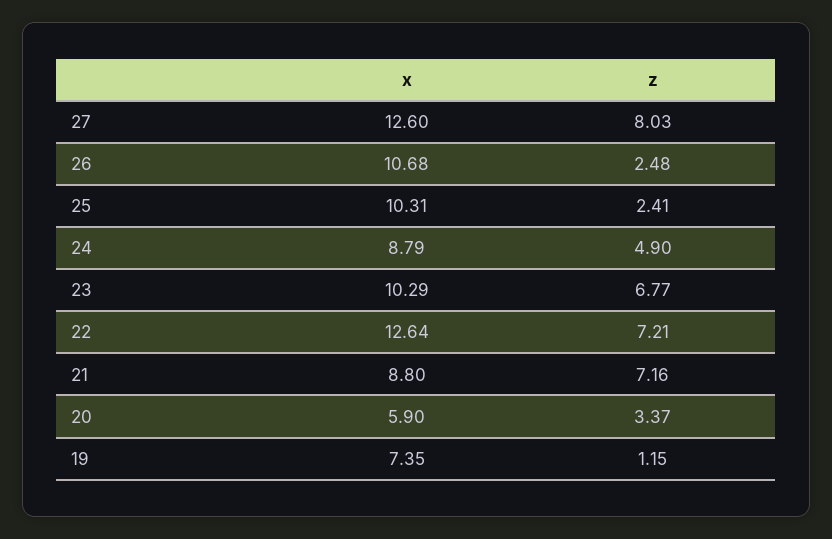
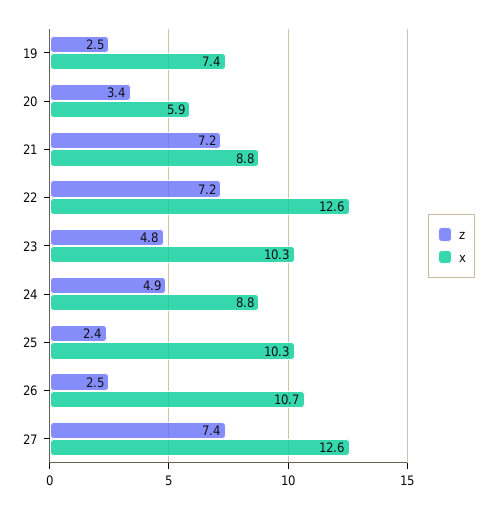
  {
    "x": {
      "27": 12.6,
      "26": 10.68,
      "25": 10.31,
      "24": 8.79,
      "23": 10.29,
      "22": 12.64,
      "21": 8.8,
      "20": 5.9,
      "19": 7.35
    },
    "z": {
-     "27": 8.03,
+     "27": 7.4,
      "26": 2.48,
      "25": 2.41,
      "24": 4.9,
-     "23": 6.77,
+     "23": 4.8,
      "22": 7.21,
      "21": 7.16,
      "20": 3.37,
-     "19": 1.15
+     "19": 2.5
    }
  }

